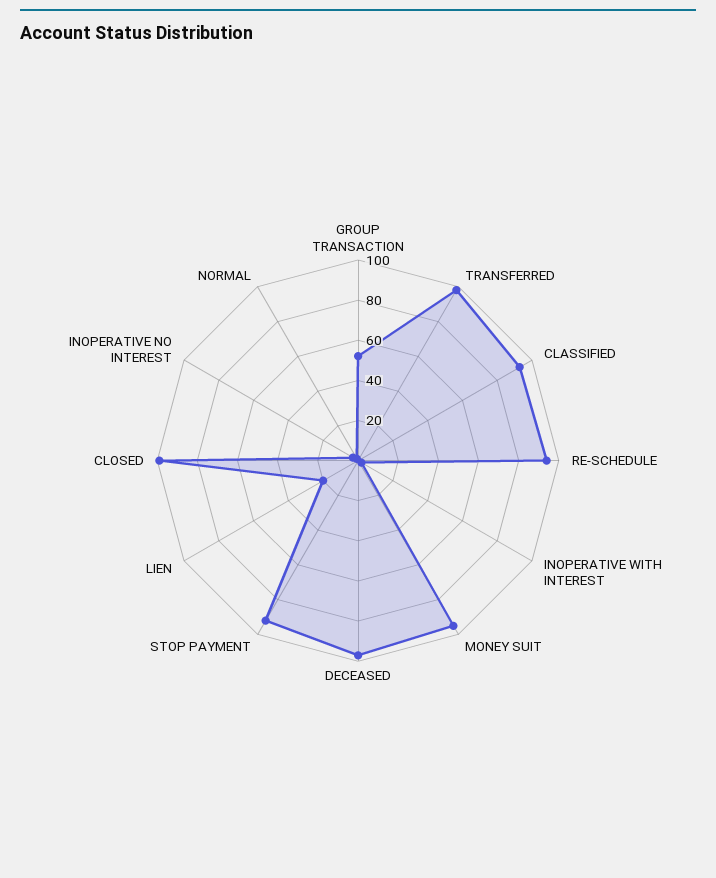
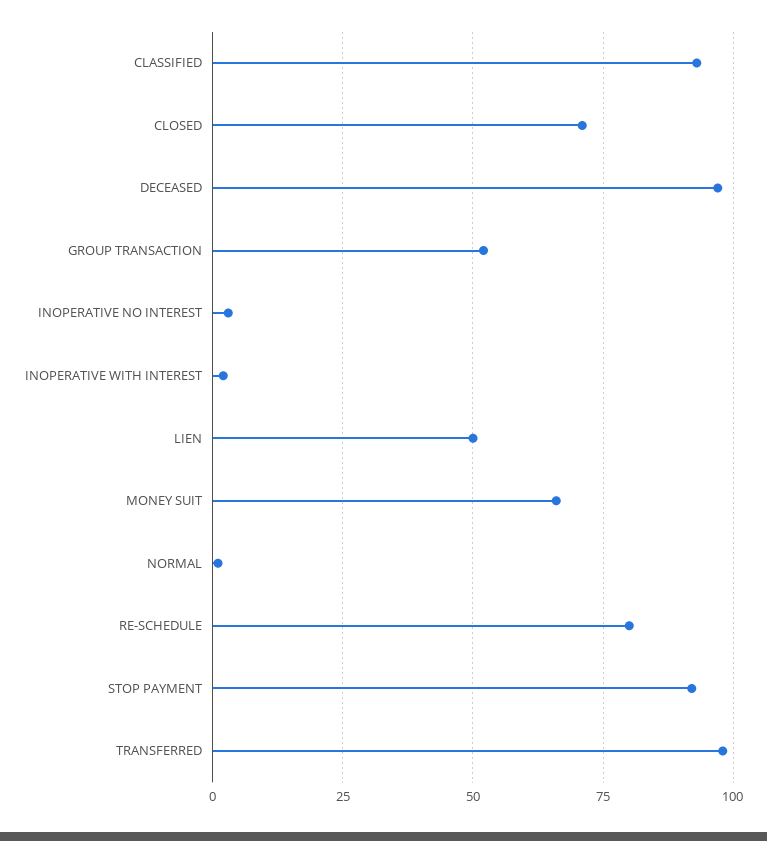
  {
    "GROUP TRANSACTION": 50,
    "TRANSFERRED": 100,
    "CLASSIFIED": 95,
-   "RE-SCHEDULE": 95,
+   "RE-SCHEDULE": 80,
    "INOPERATIVE WITH INTEREST": 0,
-   "MONEY SUIT": 95,
+   "MONEY SUIT": 65,
    "DECEASED": 95,
    "STOP PAYMENT": 90,
-   "LIEN": 20,
+   "LIEN": 50,
-   "CLOSED": 100,
+   "CLOSED": 70,
    "INOPERATIVE NO INTEREST": 5,
    "NORMAL": 0
  }

